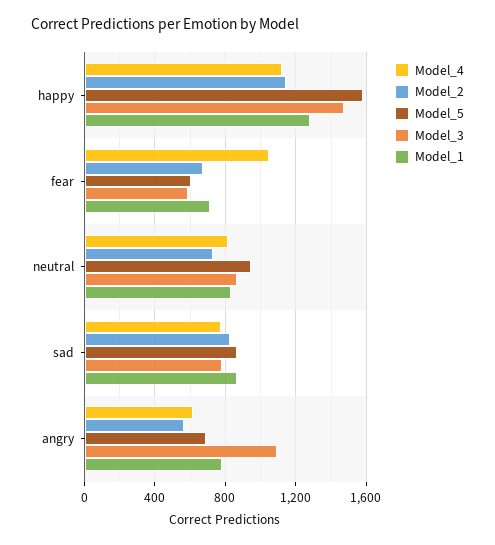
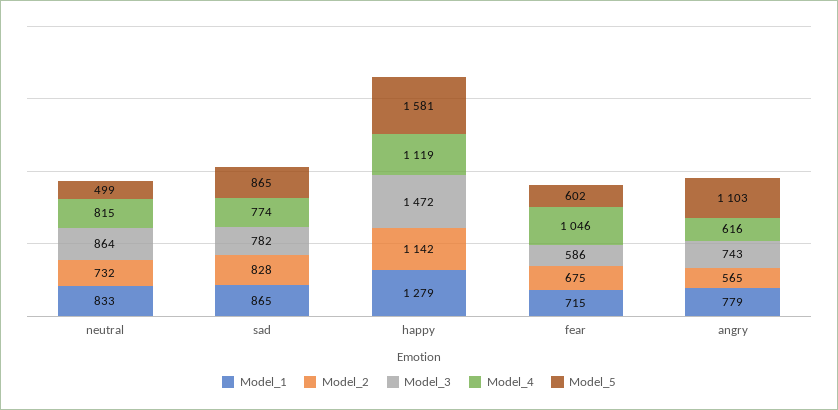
  {
    "Model_4": {
      "happy": 1119,
      "fear": 1046,
      "neutral": 815,
      "sad": 774,
      "angry": 616
    },
    "Model_2": {
      "happy": 1142,
      "fear": 675,
      "neutral": 732,
      "sad": 828,
      "angry": 565
    },
    "Model_5": {
      "happy": 1581,
      "fear": 602,
-     "neutral": 950,
+     "neutral": 499,
      "sad": 865,
-     "angry": 700
+     "angry": 1103
    },
    "Model_3": {
      "happy": 1472,
      "fear": 586,
      "neutral": 864,
      "sad": 782,
-     "angry": 1100
+     "angry": 743
    },
    "Model_1": {
      "happy": 1279,
      "fear": 715,
      "neutral": 833,
      "sad": 865,
      "angry": 779
    }
  }

